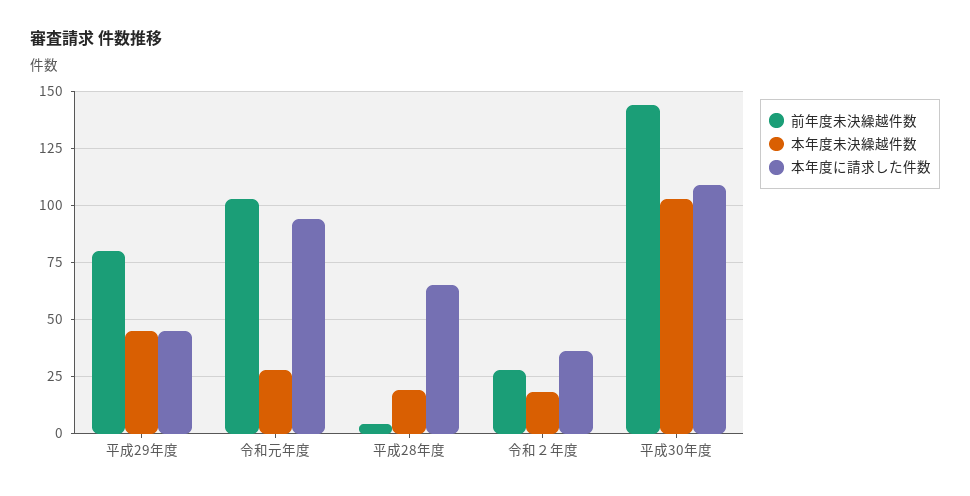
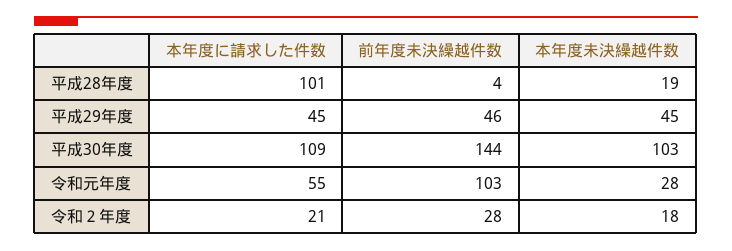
  {
    "前年度未決繰越件数": {
-     "平成29年度": 80,
+     "平成29年度": 46,
      "令和元年度": 103,
      "平成28年度": 4,
      "令和２年度": 28,
      "平成30年度": 144
    },
    "本年度未決繰越件数": {
      "平成29年度": 45,
      "令和元年度": 28,
      "平成28年度": 19,
      "令和２年度": 18,
      "平成30年度": 103
    },
    "本年度に請求した件数": {
      "平成29年度": 45,
-     "令和元年度": 95,
+     "令和元年度": 55,
-     "平成28年度": 65,
+     "平成28年度": 101,
-     "令和２年度": 35,
+     "令和２年度": 21,
      "平成30年度": 109
    }
  }

